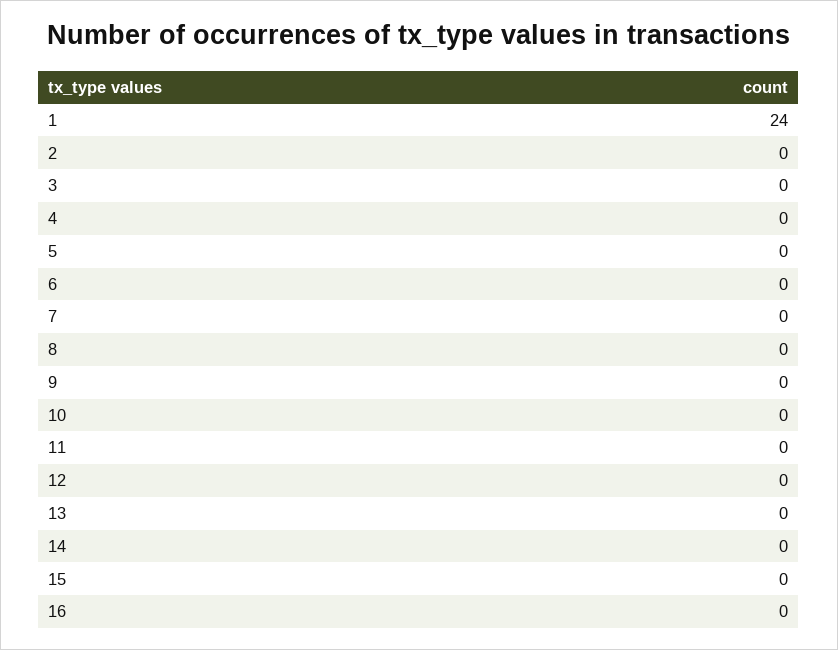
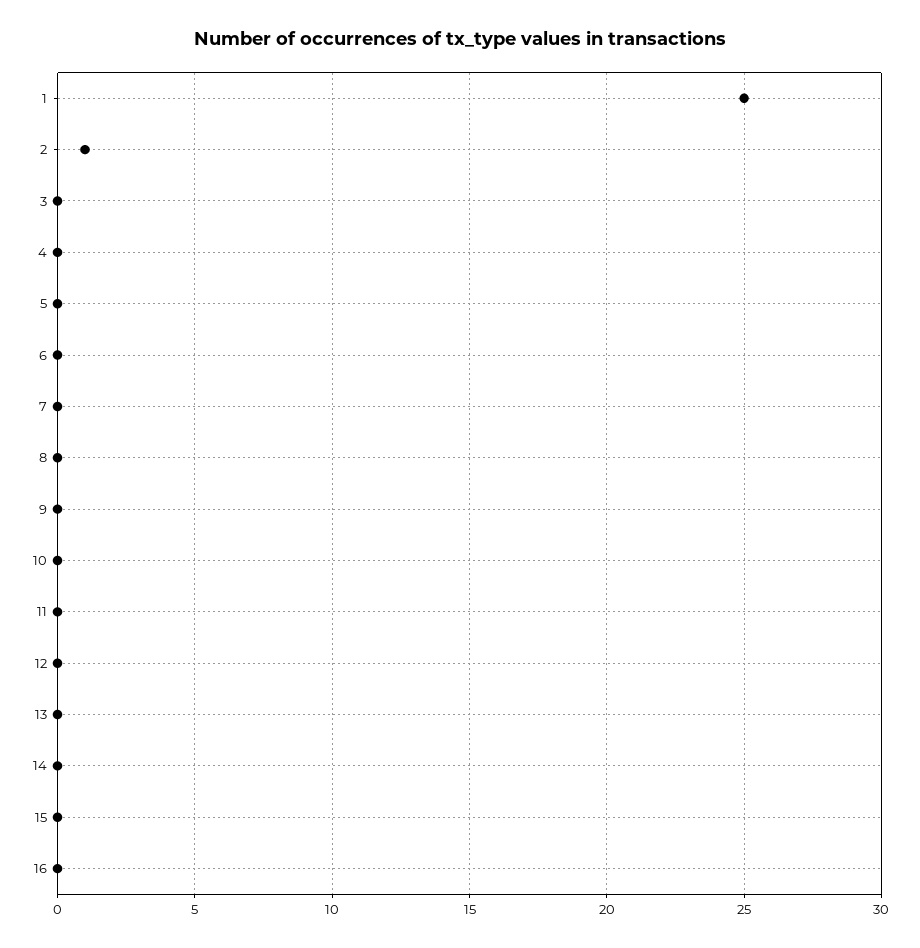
  {
-   "1": 24,
+   "1": 25,
-   "2": 0,
+   "2": 1,
    "3": 0,
    "4": 0,
    "5": 0,
    "6": 0,
    "7": 0,
    "8": 0,
    "9": 0,
    "10": 0,
    "11": 0,
    "12": 0,
    "13": 0,
    "14": 0,
    "15": 0,
    "16": 0
  }

